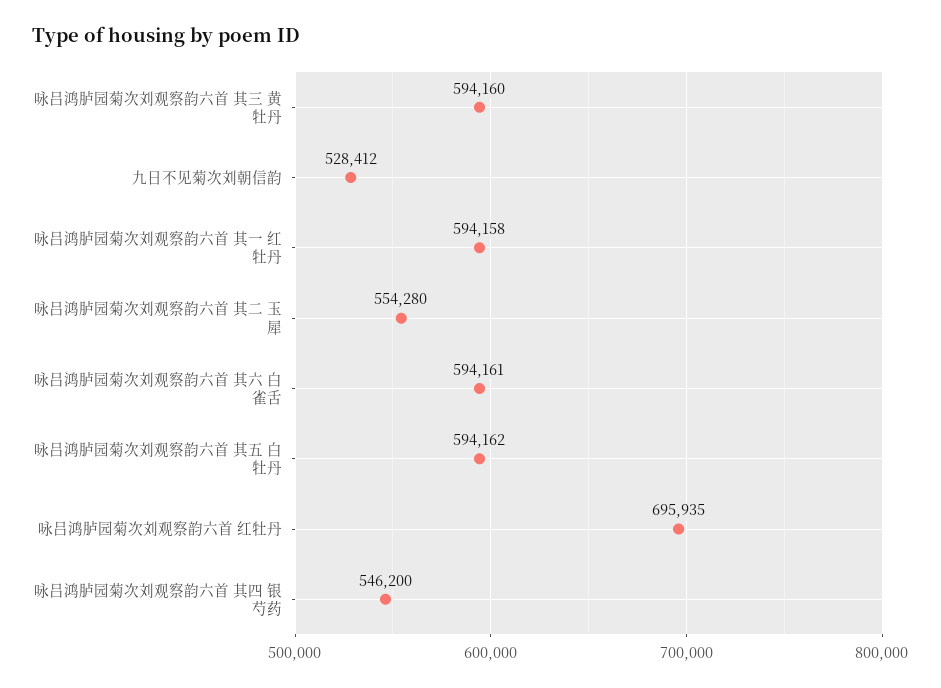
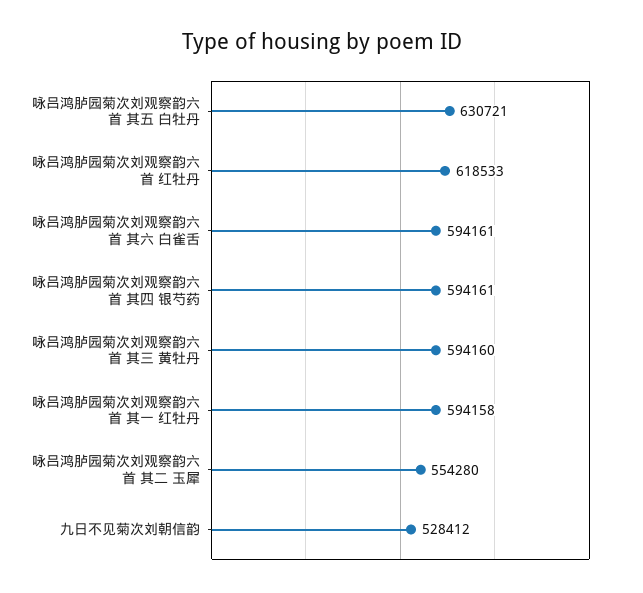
  {
    "咏吕鸿胪园菊次刘观察韵六首 其三 黄牡丹": 594160,
    "九日不见菊次刘朝信韵": 528412,
    "咏吕鸿胪园菊次刘观察韵六首 其一 红牡丹": 594158,
    "咏吕鸿胪园菊次刘观察韵六首 其二 玉犀": 554280,
    "咏吕鸿胪园菊次刘观察韵六首 其六 白雀舌": 594161,
-   "咏吕鸿胪园菊次刘观察韵六首 其五 白牡丹": 594162,
+   "咏吕鸿胪园菊次刘观察韵六首 其五 白牡丹": 630721,
-   "咏吕鸿胪园菊次刘观察韵六首 红牡丹": 695935,
+   "咏吕鸿胪园菊次刘观察韵六首 红牡丹": 618533,
-   "咏吕鸿胪园菊次刘观察韵六首 其四 银芍药": 546200
+   "咏吕鸿胪园菊次刘观察韵六首 其四 银芍药": 594161
  }

